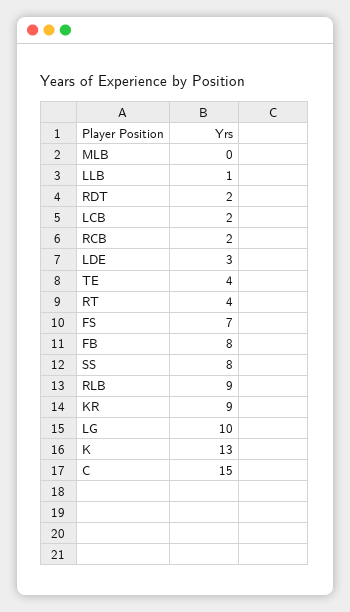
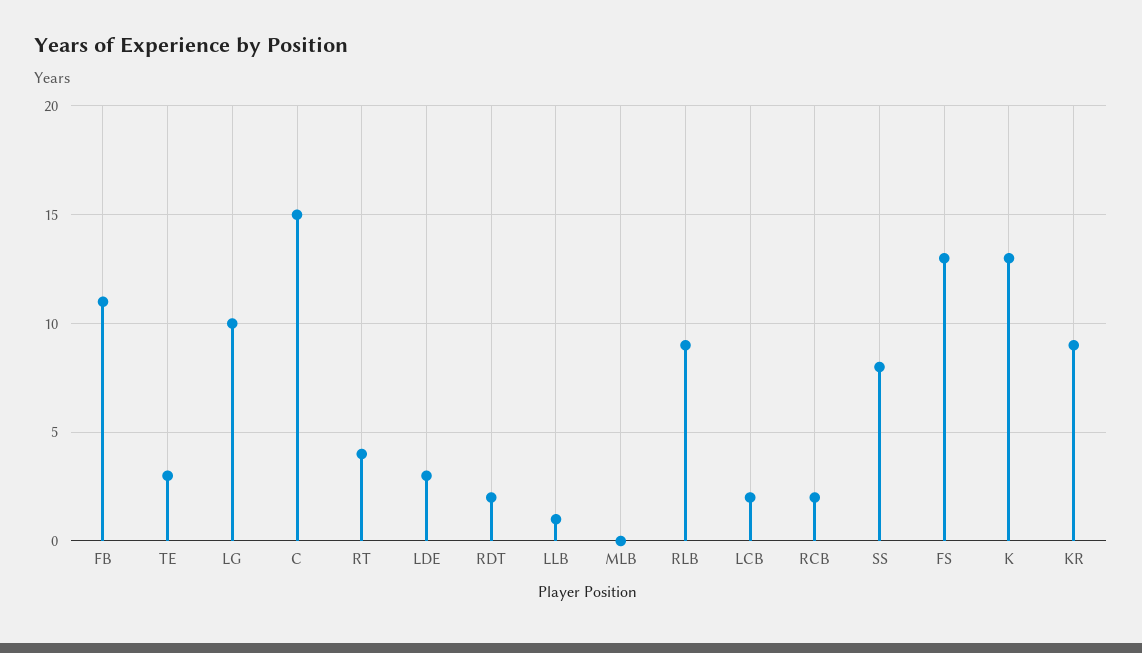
  {
    "MLB": 0,
    "LLB": 1,
    "RDT": 2,
    "LCB": 2,
    "RCB": 2,
    "LDE": 3,
-   "TE": 4,
+   "TE": 3,
    "RT": 4,
-   "FS": 7,
+   "FS": 13,
-   "FB": 8,
+   "FB": 11,
    "SS": 8,
    "RLB": 9,
    "KR": 9,
    "LG": 10,
    "K": 13,
    "C": 15
  }

